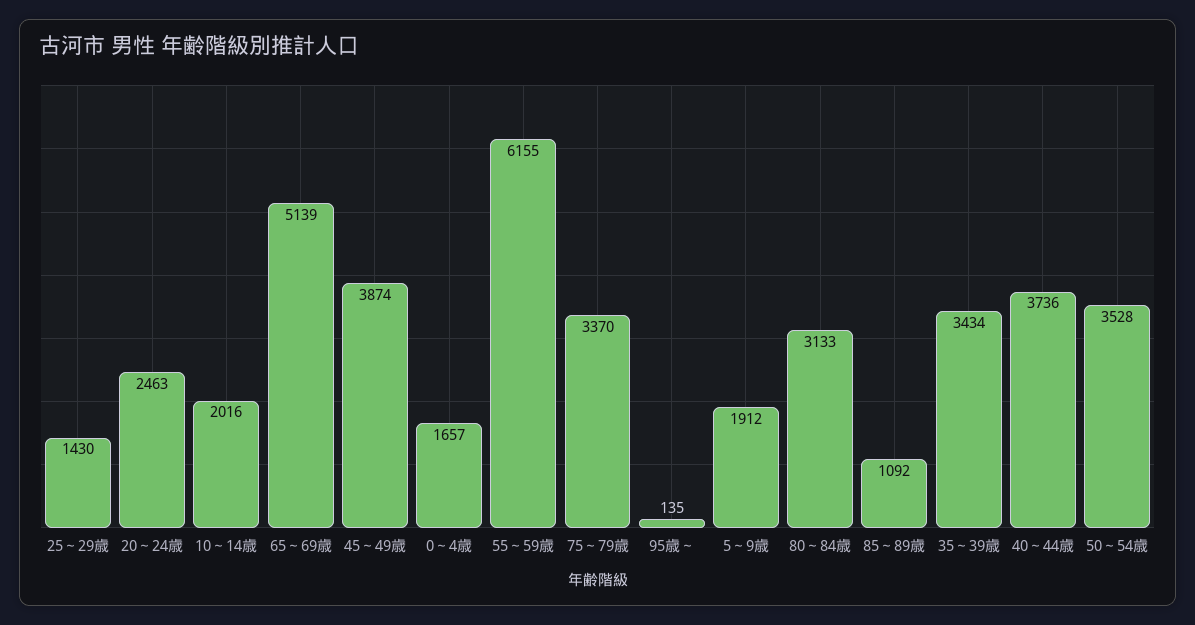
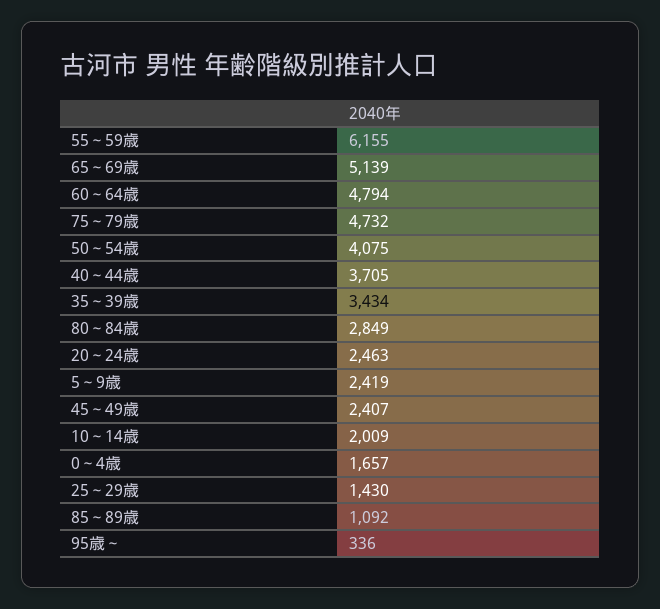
  {
    "25～29歳": 1430,
    "20～24歳": 2463,
-   "10～14歳": 2016,
+   "10～14歳": 2009,
    "65～69歳": 5139,
-   "45～49歳": 3874,
+   "45～49歳": 2407,
    "0～4歳": 1657,
    "55～59歳": 6155,
-   "75～79歳": 3370,
+   "75～79歳": 4732,
-   "95歳～": 135,
+   "95歳～": 336,
-   "5～9歳": 1912,
+   "5～9歳": 2419,
-   "80～84歳": 3133,
+   "80～84歳": 2849,
    "85～89歳": 1092,
    "35～39歳": 3434,
-   "40～44歳": 3736,
+   "40～44歳": 3705,
-   "50～54歳": 3528
+   "50～54歳": 4075,
+   "60～64歳": 4794
  }

